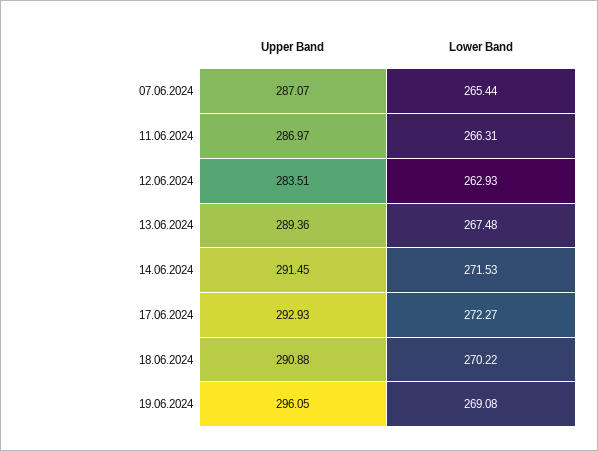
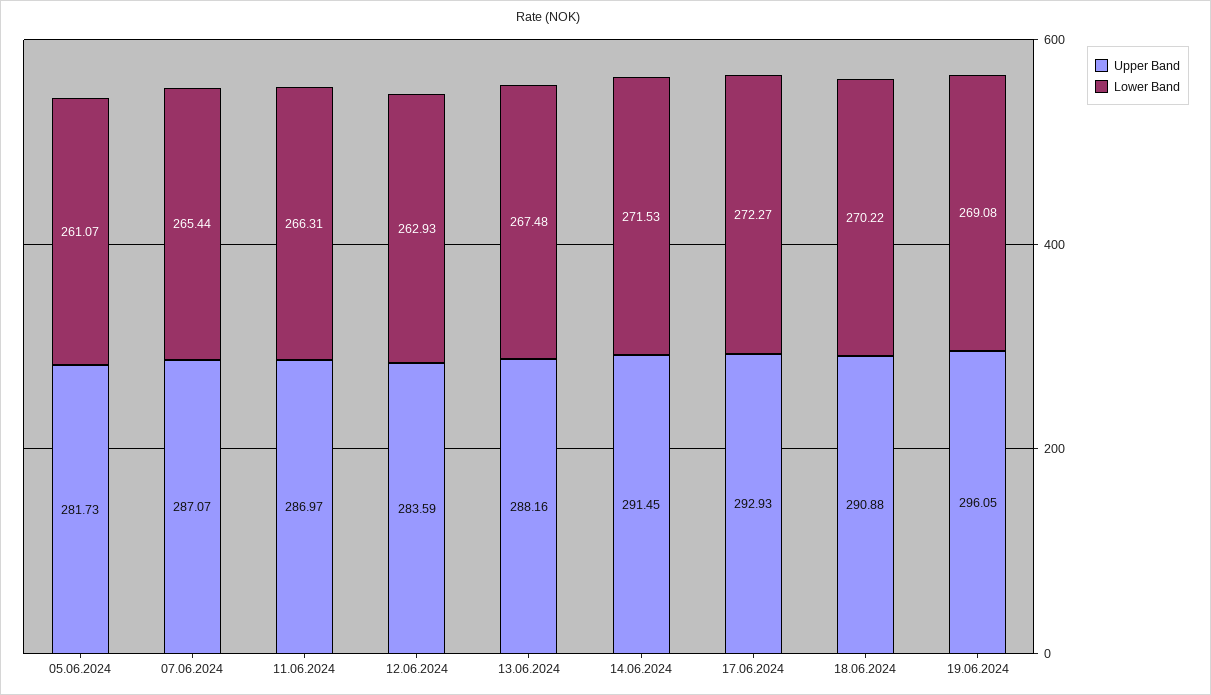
  {
    "Upper Band": {
      "07.06.2024": 287.07,
      "11.06.2024": 286.97,
-     "12.06.2024": 283.51,
+     "12.06.2024": 283.59,
-     "13.06.2024": 289.36,
+     "13.06.2024": 288.16,
      "14.06.2024": 291.45,
      "17.06.2024": 292.93,
      "18.06.2024": 290.88,
-     "19.06.2024": 296.05
+     "19.06.2024": 296.05,
+     "05.06.2024": 281.73
    },
    "Lower Band": {
      "07.06.2024": 265.44,
      "11.06.2024": 266.31,
      "12.06.2024": 262.93,
      "13.06.2024": 267.48,
      "14.06.2024": 271.53,
      "17.06.2024": 272.27,
      "18.06.2024": 270.22,
-     "19.06.2024": 269.08
+     "19.06.2024": 269.08,
+     "05.06.2024": 261.07
    }
  }

